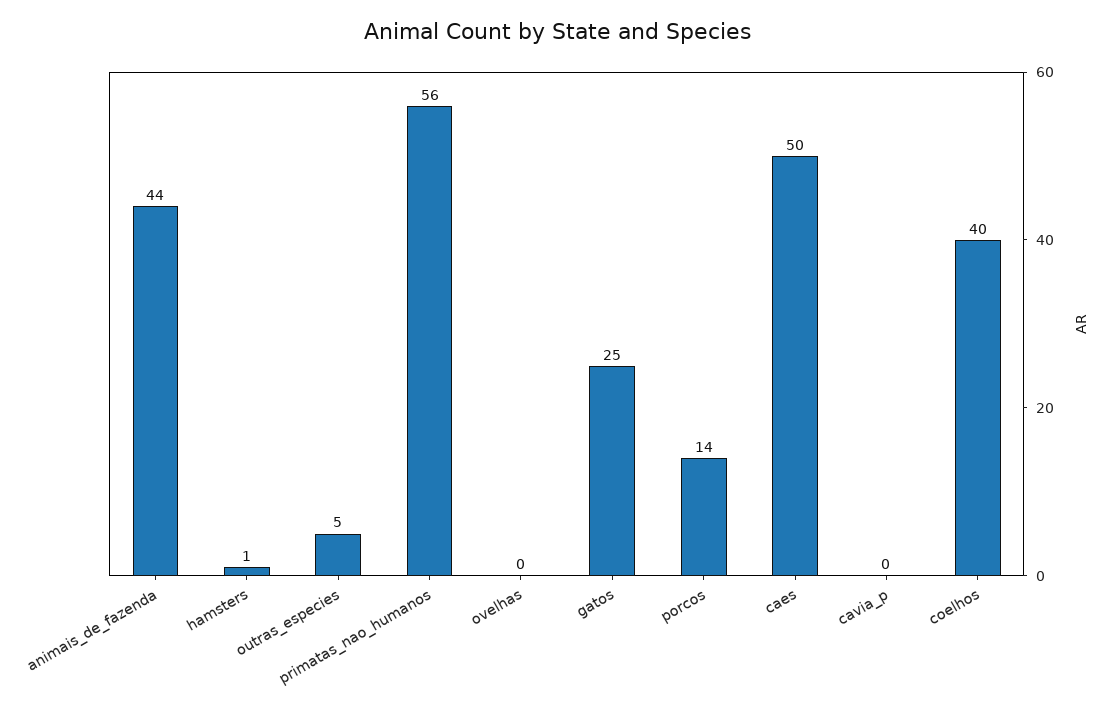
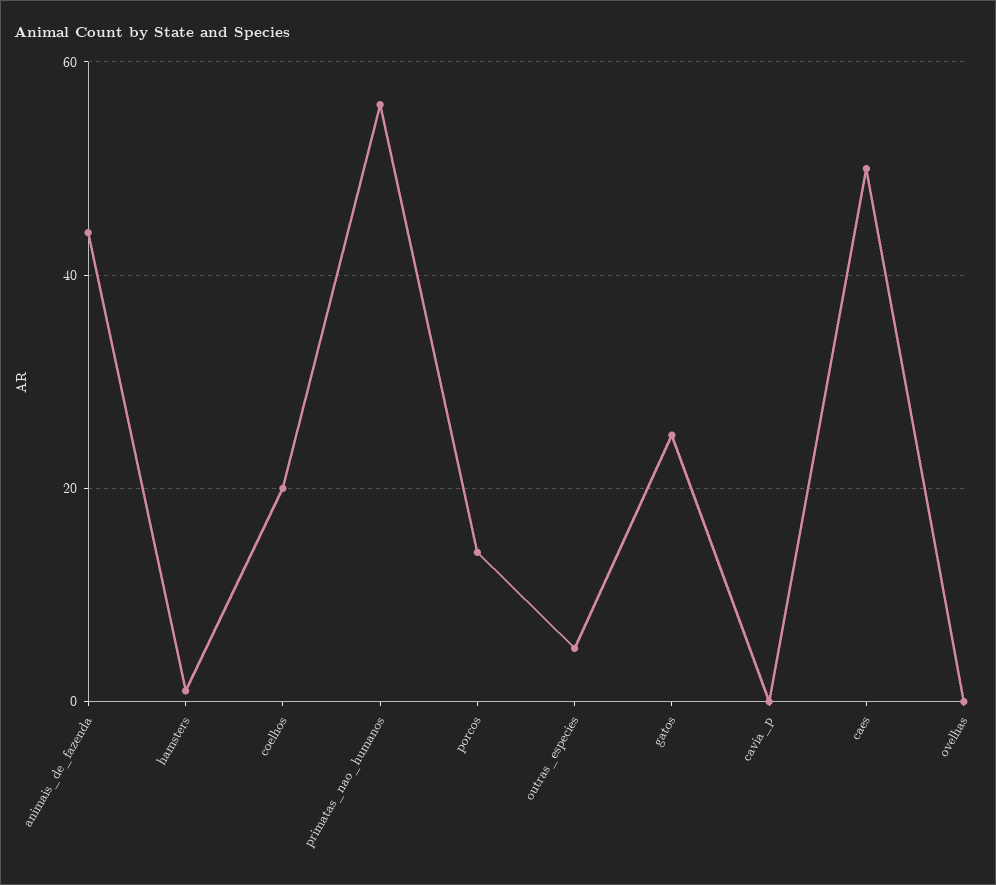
  {
    "animais_de_fazenda": 44,
    "hamsters": 1,
    "outras_especies": 5,
    "primatas_nao_humanos": 56,
    "ovelhas": 0,
    "gatos": 25,
    "porcos": 14,
    "caes": 50,
    "cavia_p": 0,
-   "coelhos": 40
+   "coelhos": 20
  }

